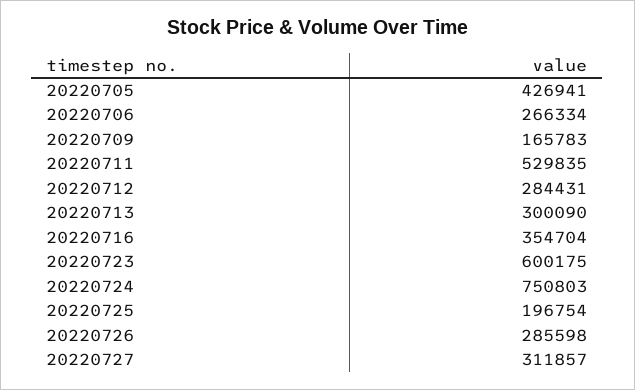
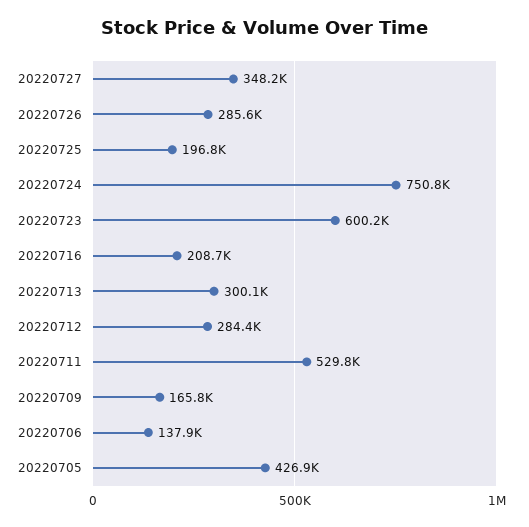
  {
    "20220705": 426941,
-   "20220706": 266334,
+   "20220706": 137900,
    "20220709": 165783,
    "20220711": 529835,
    "20220712": 284431,
    "20220713": 300090,
-   "20220716": 354704,
+   "20220716": 208700,
    "20220723": 600175,
    "20220724": 750803,
    "20220725": 196754,
    "20220726": 285598,
-   "20220727": 311857
+   "20220727": 348200
  }

